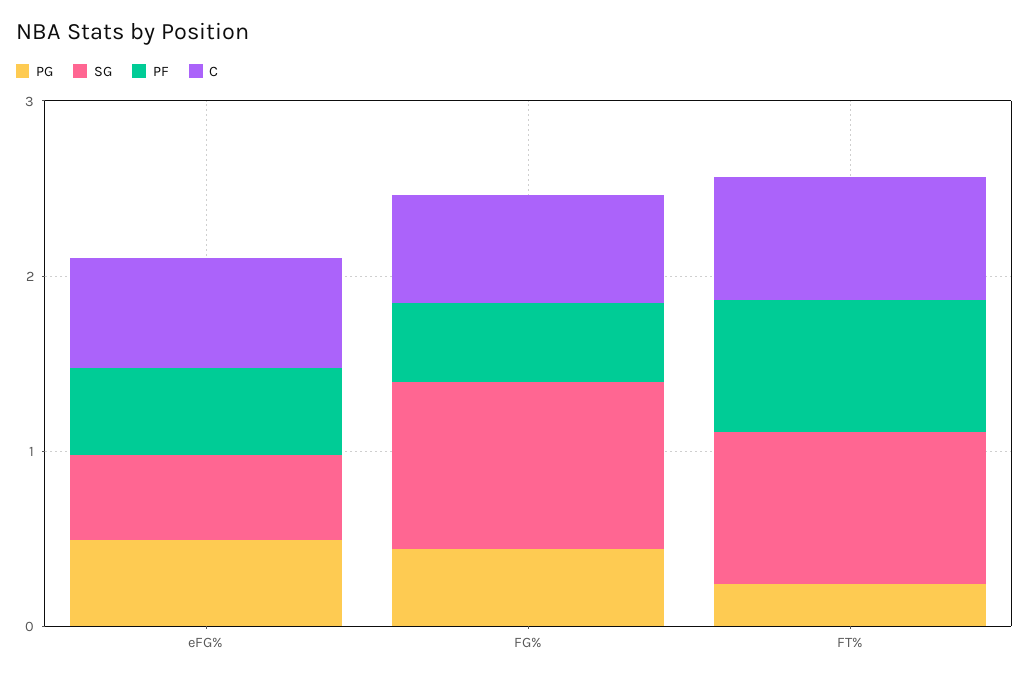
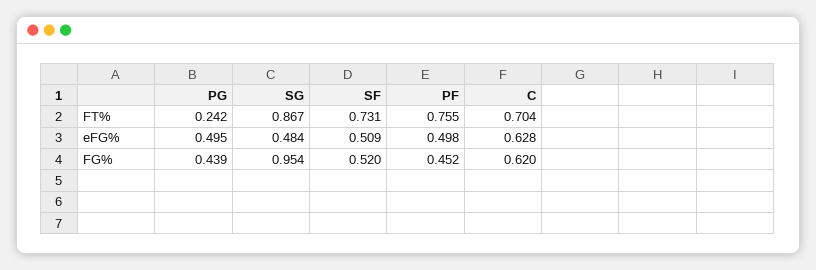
  {
    "PG": {
      "eFG%": 0.495,
      "FG%": 0.439,
      "FT%": 0.242
    },
    "SG": {
      "eFG%": 0.484,
      "FG%": 0.954,
      "FT%": 0.867
    },
    "PF": {
      "eFG%": 0.498,
      "FG%": 0.452,
      "FT%": 0.755
    },
    "C": {
      "eFG%": 0.628,
      "FG%": 0.62,
      "FT%": 0.704
-   }
+   },
+   "SF": {
+     "FT%": 0.731,
+     "eFG%": 0.509,
+     "FG%": 0.52
+   }
  }

